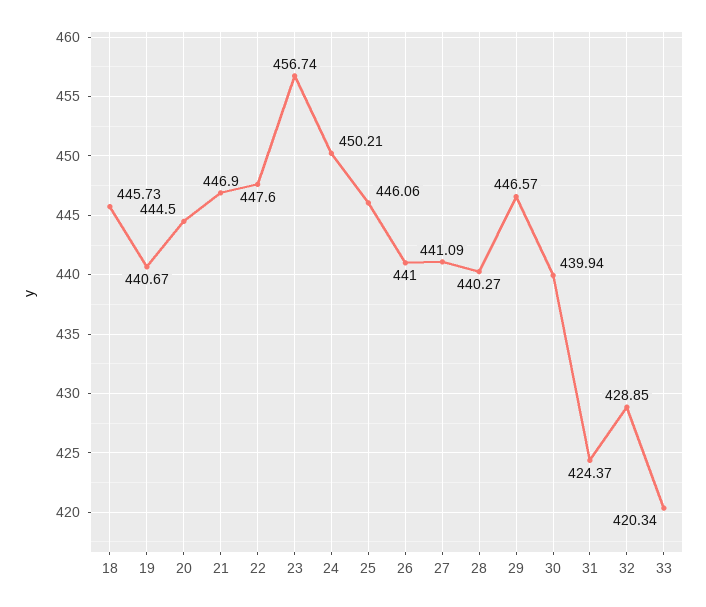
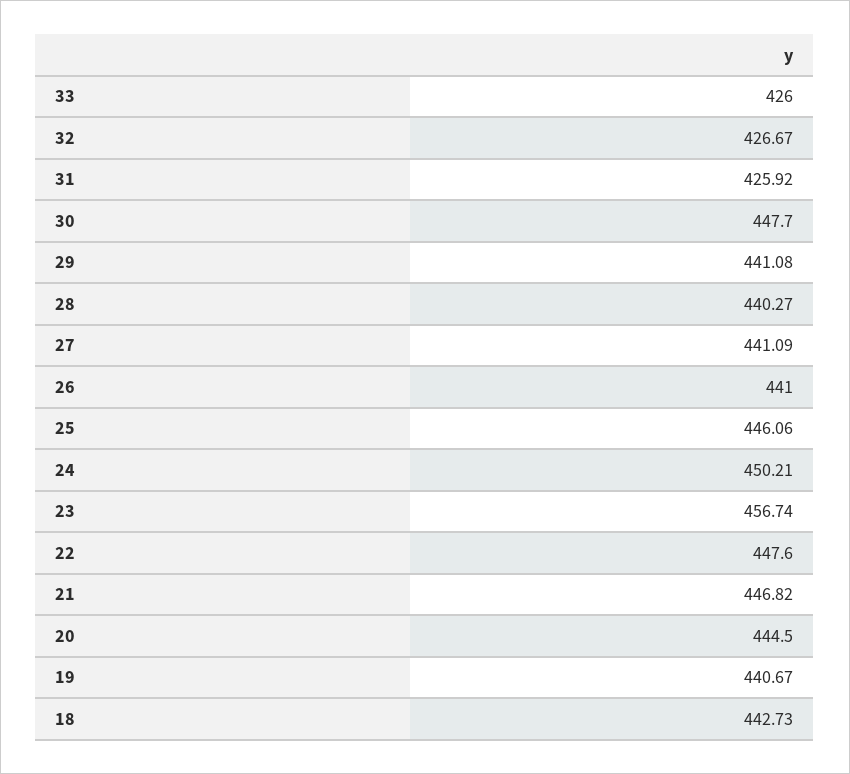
  {
-   "18": 445.73,
+   "18": 442.73,
    "19": 440.67,
    "20": 444.5,
-   "21": 446.9,
+   "21": 446.82,
    "22": 447.6,
    "23": 456.74,
    "24": 450.21,
    "25": 446.06,
    "26": 441,
    "27": 441.09,
    "28": 440.27,
-   "29": 446.57,
+   "29": 441.08,
-   "30": 439.94,
+   "30": 447.7,
-   "31": 424.37,
+   "31": 425.92,
-   "32": 428.85,
+   "32": 426.67,
-   "33": 420.34
+   "33": 426
  }

